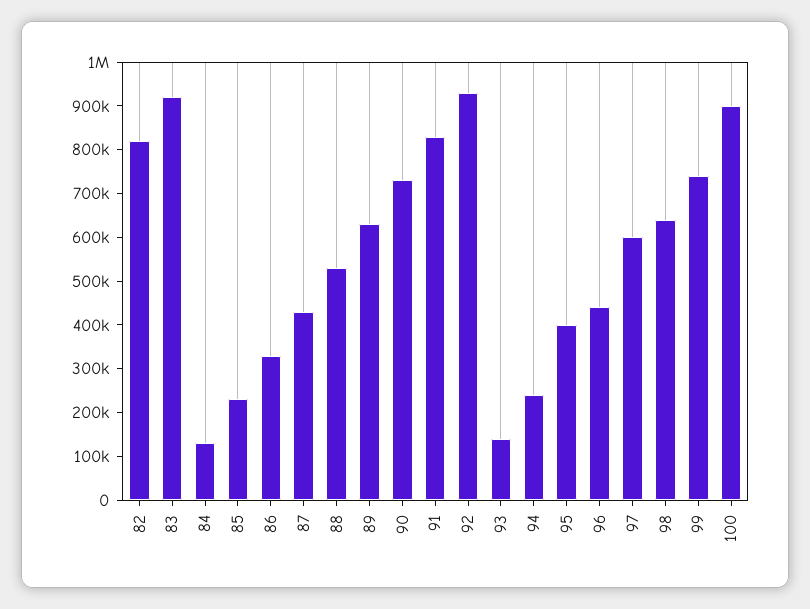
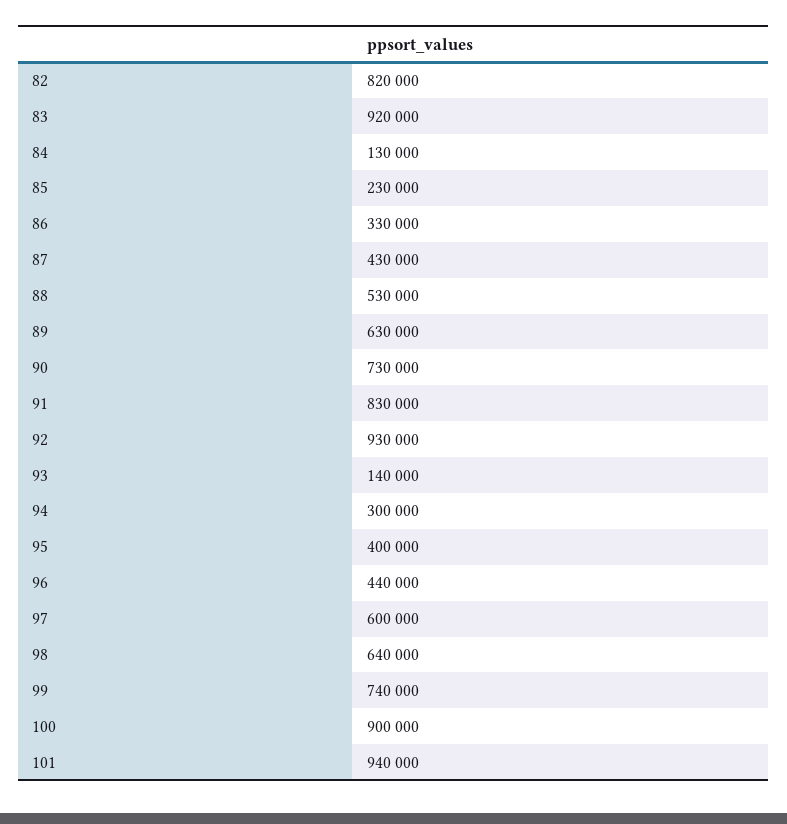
  {
    "82": 820000,
    "83": 920000,
    "84": 130000,
    "85": 230000,
    "86": 330000,
    "87": 430000,
    "88": 530000,
    "89": 630000,
    "90": 730000,
    "91": 830000,
    "92": 930000,
    "93": 140000,
-   "94": 240000,
+   "94": 300000,
    "95": 400000,
    "96": 440000,
    "97": 600000,
    "98": 640000,
    "99": 740000,
-   "100": 900000
+   "100": 900000,
+   "101": 940000
  }

